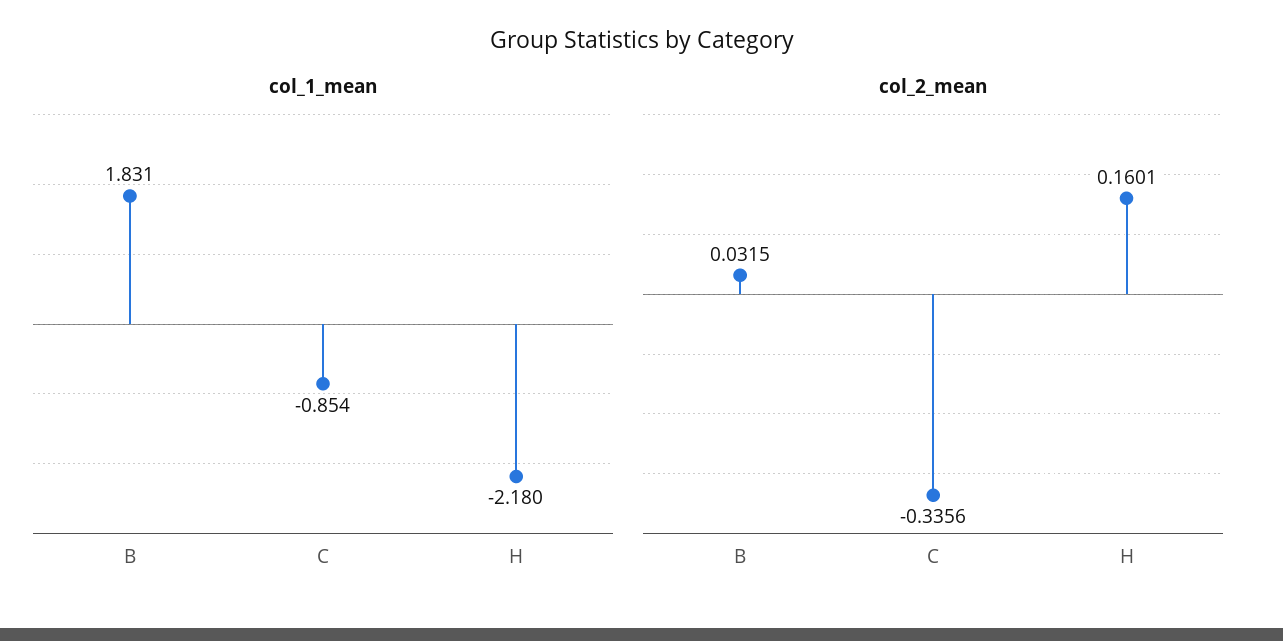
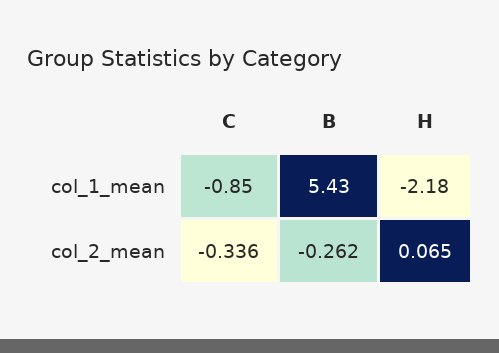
  {
    "col_1_mean": {
-     "B": 1.831,
+     "B": 5.43,
      "C": -0.854,
      "H": -2.18
    },
    "col_2_mean": {
-     "B": 0.0315,
+     "B": -0.262,
      "C": -0.3356,
-     "H": 0.1601
+     "H": 0.065
    }
  }

